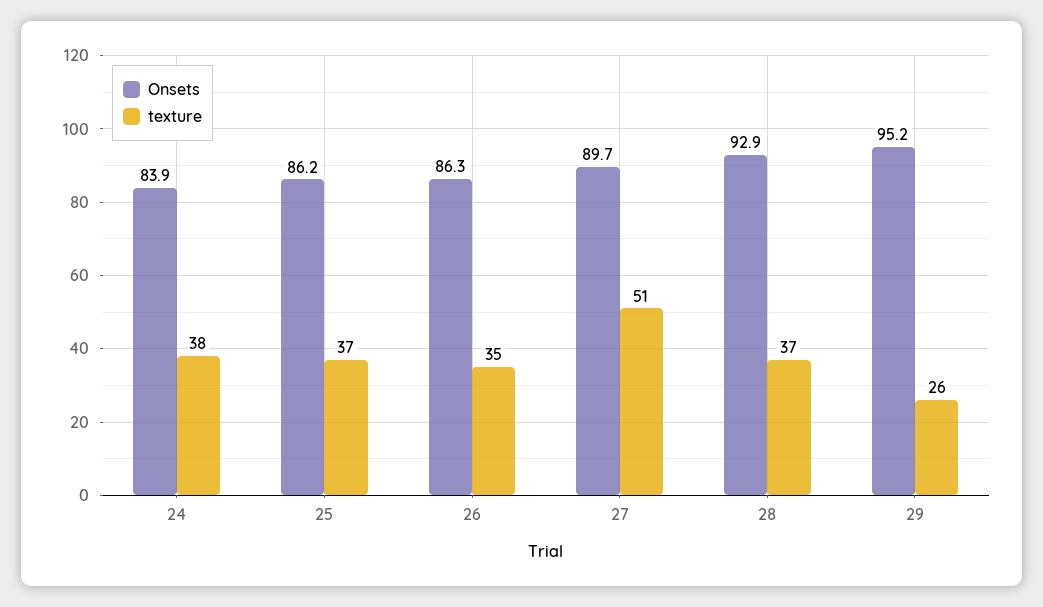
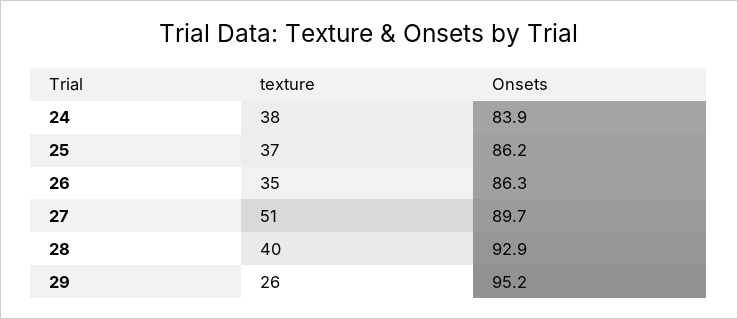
  {
    "Onsets": {
      "24": 83.9,
      "25": 86.2,
      "26": 86.3,
      "27": 89.7,
      "28": 92.9,
      "29": 95.2
    },
    "texture": {
      "24": 38,
      "25": 37,
      "26": 35,
      "27": 51,
-     "28": 37,
+     "28": 40,
      "29": 26
    }
  }

